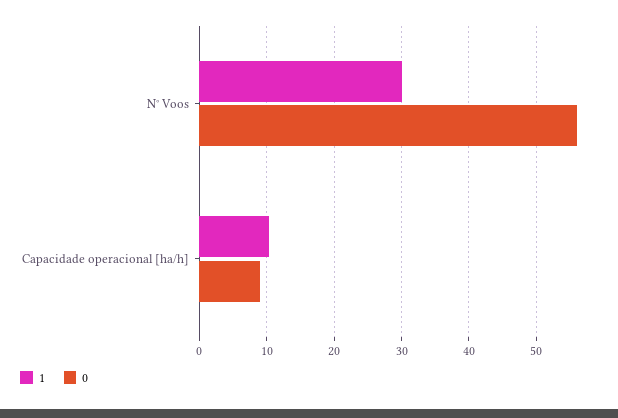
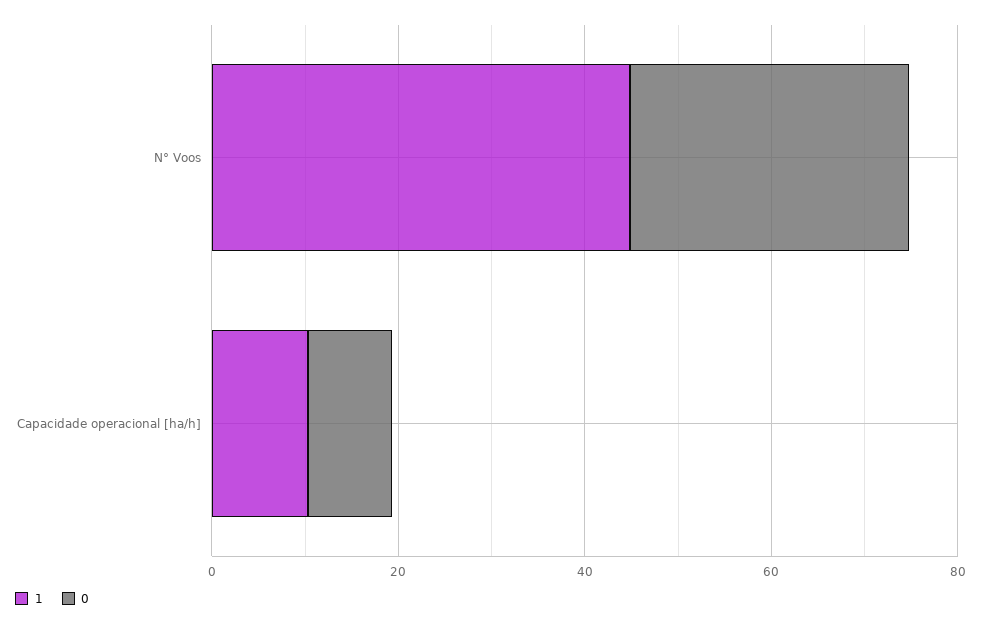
  {
    "1": {
-     "N° Voos": 30,
+     "N° Voos": 45,
      "Capacidade operacional [ha/h]": 10
    },
    "0": {
-     "N° Voos": 56,
+     "N° Voos": 30,
      "Capacidade operacional [ha/h]": 9
    }
  }

